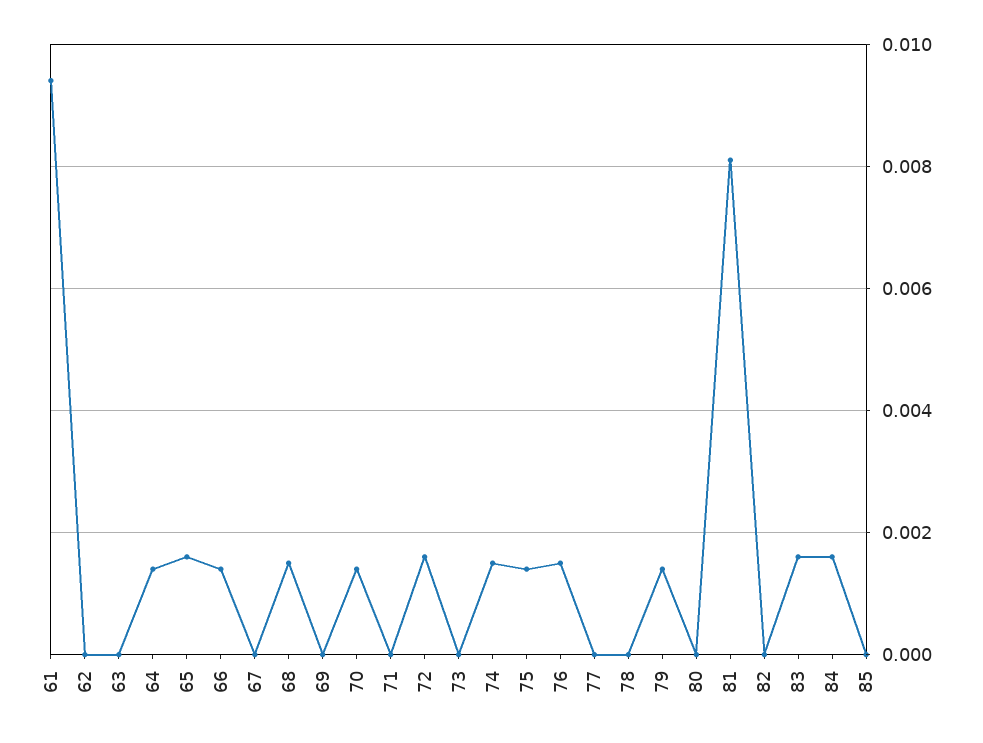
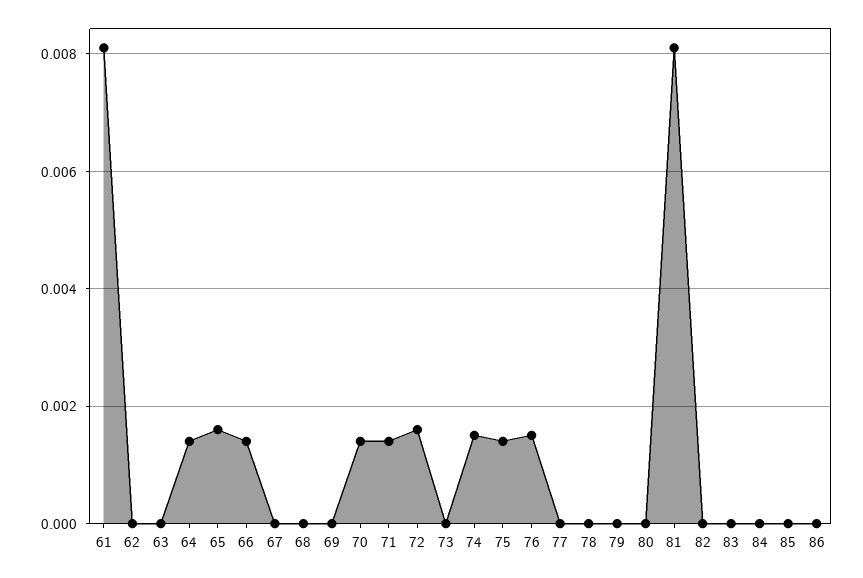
  {
-   "61": 0.0095,
+   "61": 0.008,
    "62": 0,
    "63": 0,
    "64": 0.0015,
    "65": 0.0015,
    "66": 0.0015,
    "67": 0,
-   "68": 0.0015,
+   "68": 0,
    "69": 0,
    "70": 0.0015,
-   "71": 0,
+   "71": 0.0015,
    "72": 0.0015,
    "73": 0,
    "74": 0.0015,
    "75": 0.0015,
    "76": 0.0015,
    "77": 0,
    "78": 0,
-   "79": 0.0015,
+   "79": 0,
    "80": 0,
    "81": 0.008,
    "82": 0,
-   "83": 0.0015,
+   "83": 0,
-   "84": 0.0015,
+   "84": 0,
-   "85": 0
+   "85": 0,
+   "86": 0
  }

